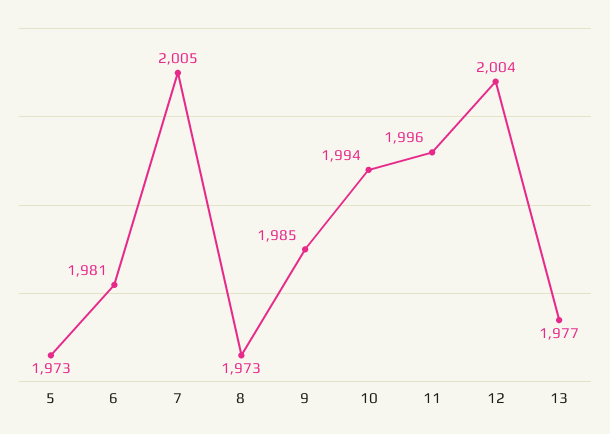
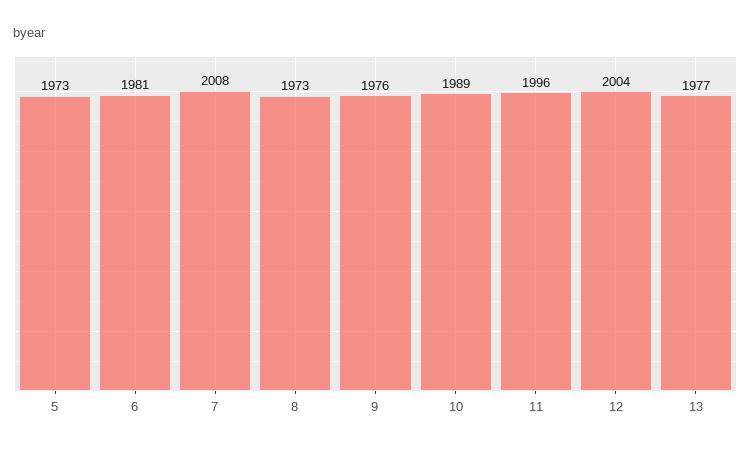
  {
    "5": 1973,
    "6": 1981,
-   "7": 2005,
+   "7": 2008,
    "8": 1973,
-   "9": 1985,
+   "9": 1976,
-   "10": 1994,
+   "10": 1989,
    "11": 1996,
    "12": 2004,
    "13": 1977
  }

